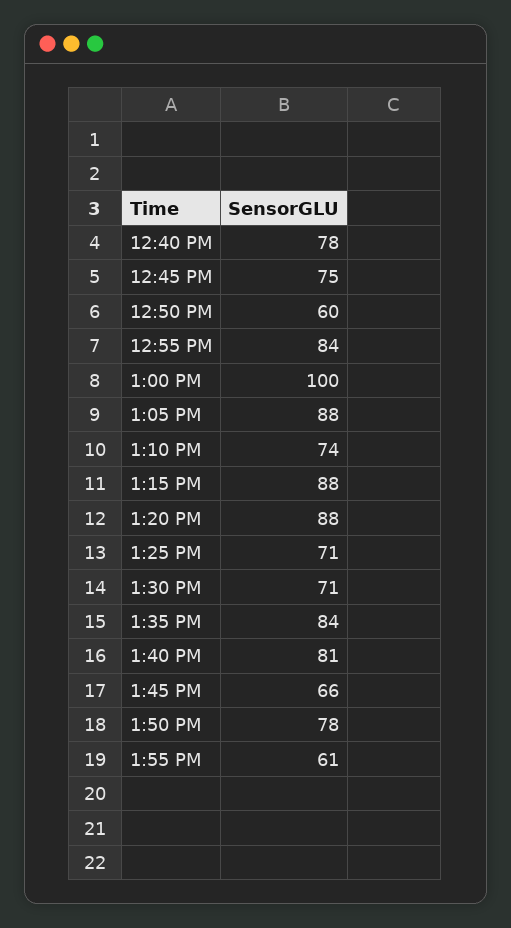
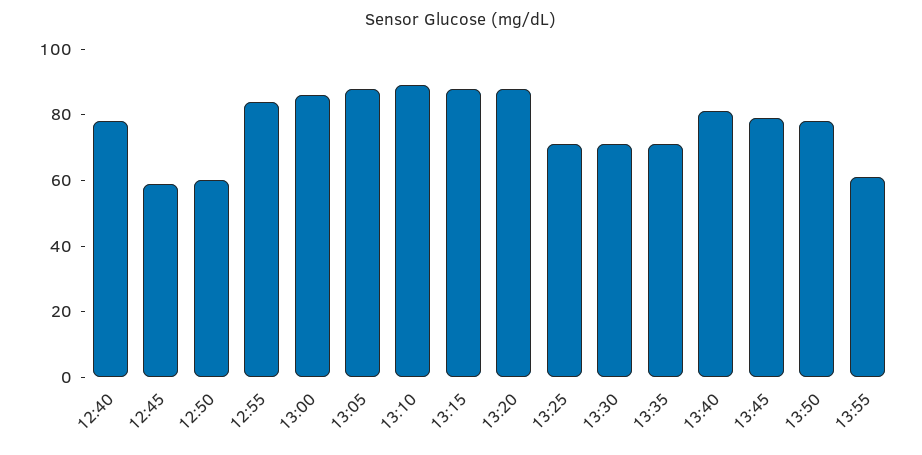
  {
    "12:40 PM": 78,
-   "12:45 PM": 75,
+   "12:45 PM": 60,
    "12:50 PM": 60,
    "12:55 PM": 84,
-   "1:00 PM": 100,
+   "1:00 PM": 85,
    "1:05 PM": 88,
-   "1:10 PM": 74,
+   "1:10 PM": 90,
    "1:15 PM": 88,
    "1:20 PM": 88,
    "1:25 PM": 71,
    "1:30 PM": 71,
-   "1:35 PM": 84,
+   "1:35 PM": 70,
    "1:40 PM": 81,
-   "1:45 PM": 66,
+   "1:45 PM": 80,
    "1:50 PM": 78,
    "1:55 PM": 61
  }

